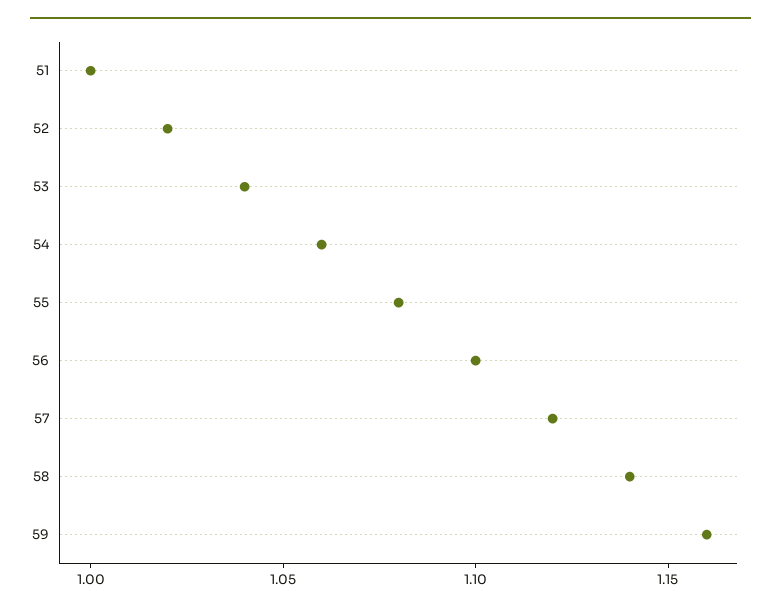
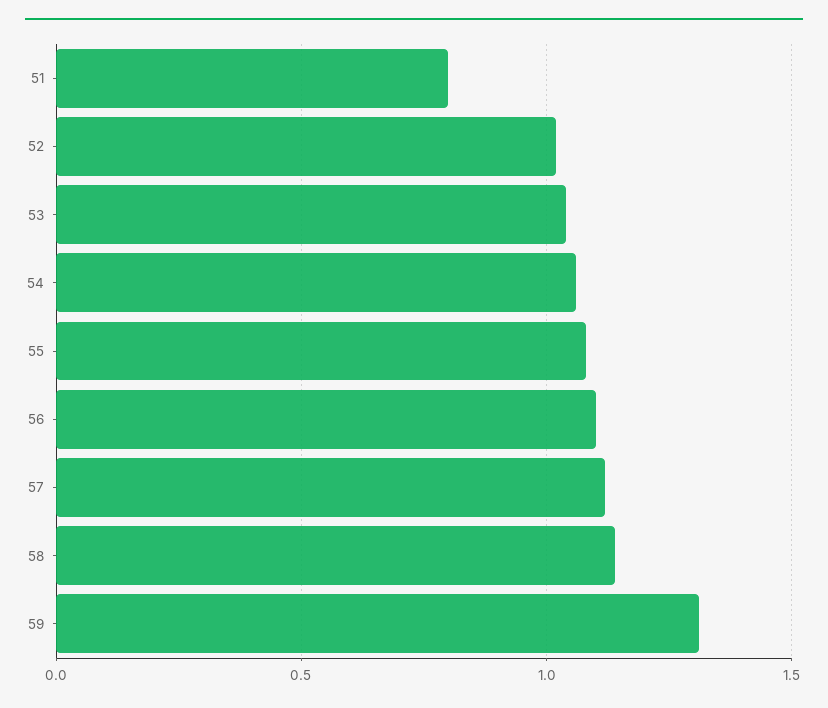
  {
-   "51": 1,
+   "51": 0.8,
    "52": 1.02,
    "53": 1.04,
    "54": 1.06,
    "55": 1.08,
    "56": 1.1,
    "57": 1.12,
    "58": 1.14,
-   "59": 1.16
+   "59": 1.3
  }

